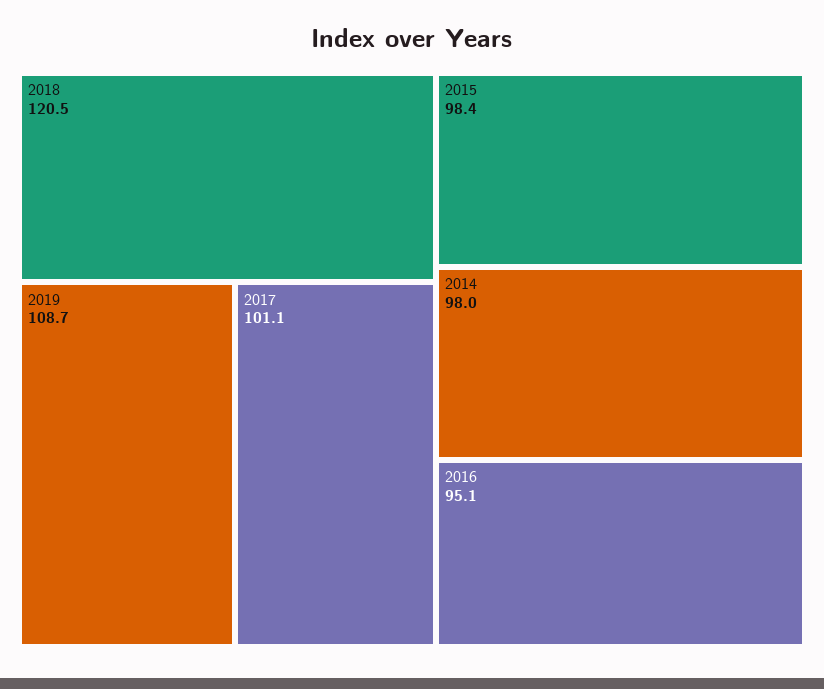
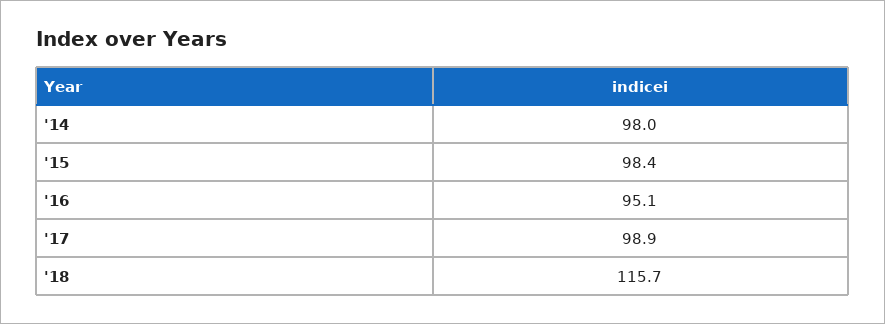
  {
-   "2018": 120.5,
+   "2018": 115.7,
-   "2019": 108.7,
-   "2017": 101.1,
+   "2017": 98.9,
    "2015": 98.4,
    "2014": 98,
    "2016": 95.1
  }

